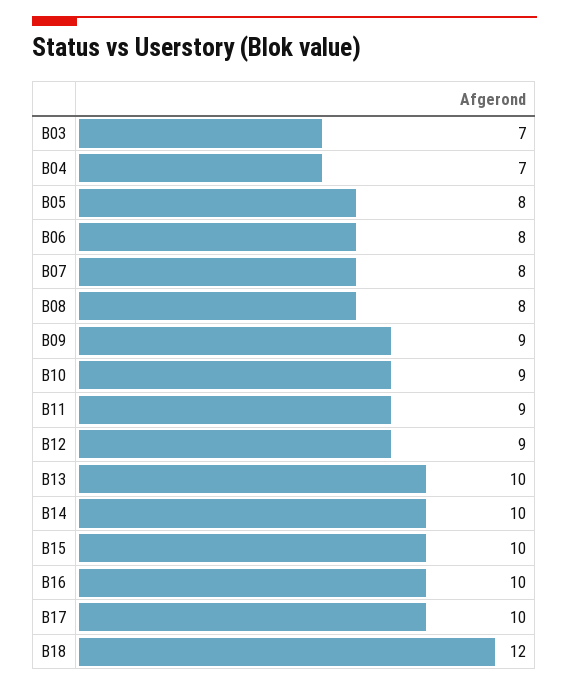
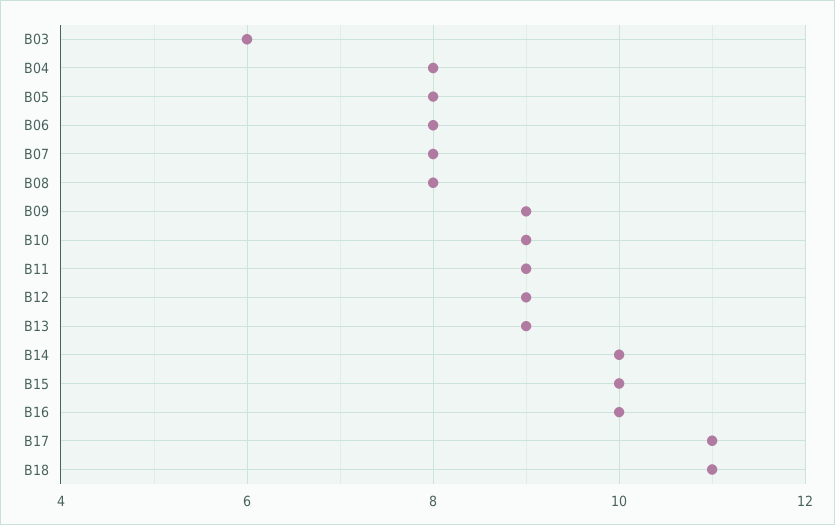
  {
-   "B03": 7,
+   "B03": 6,
-   "B04": 7,
+   "B04": 8,
    "B05": 8,
    "B06": 8,
    "B07": 8,
    "B08": 8,
    "B09": 9,
    "B10": 9,
    "B11": 9,
    "B12": 9,
-   "B13": 10,
+   "B13": 9,
    "B14": 10,
    "B15": 10,
    "B16": 10,
-   "B17": 10,
+   "B17": 11,
-   "B18": 12
+   "B18": 11
  }

